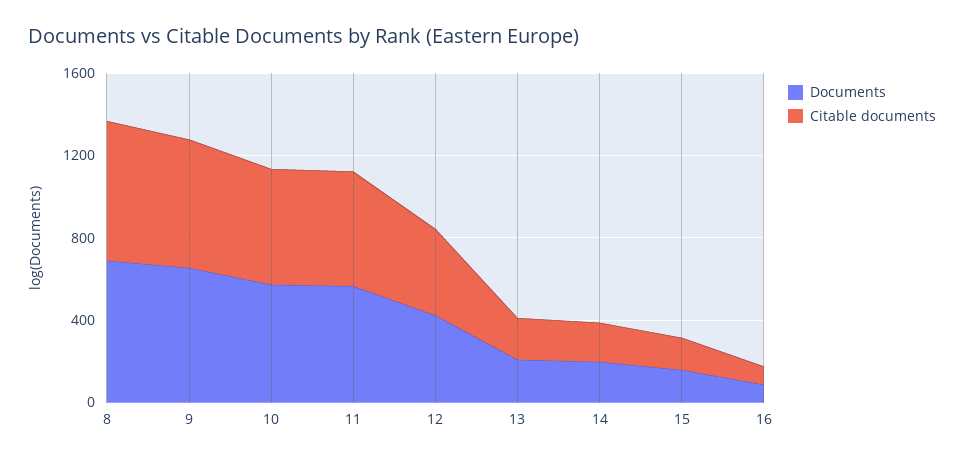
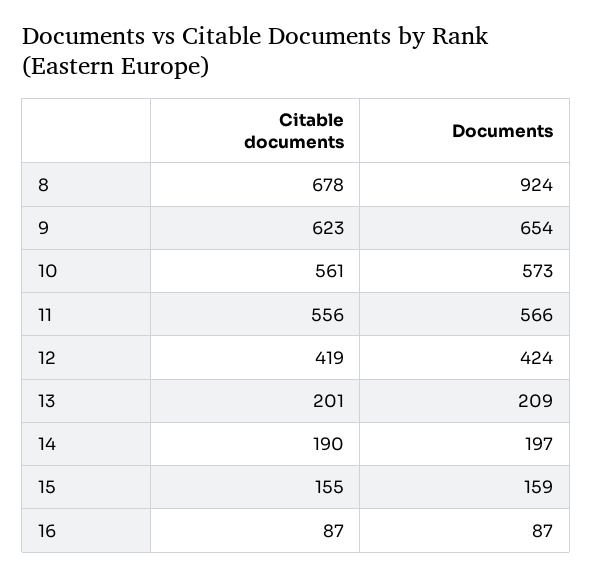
  {
    "Documents": {
-     "8": 700,
+     "8": 924,
      "9": 654,
      "10": 573,
      "11": 566,
      "12": 424,
      "13": 209,
      "14": 197,
      "15": 159,
      "16": 87
    },
    "Citable documents": {
      "8": 678,
      "9": 623,
      "10": 561,
      "11": 556,
      "12": 419,
      "13": 201,
      "14": 190,
      "15": 155,
      "16": 87
    }
  }

